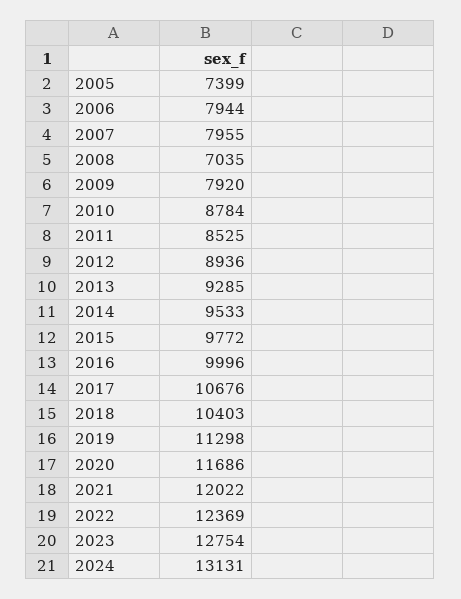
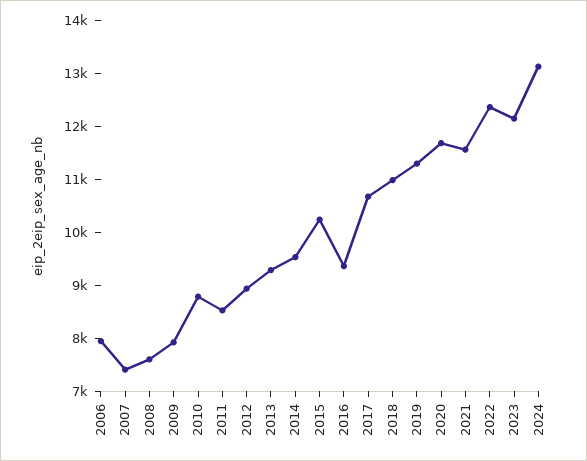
  {
-   "2005": 7399,
    "2006": 7944,
-   "2007": 7955,
+   "2007": 7400,
-   "2008": 7035,
+   "2008": 7600,
    "2009": 7920,
    "2010": 8784,
    "2011": 8525,
    "2012": 8936,
    "2013": 9285,
    "2014": 9533,
-   "2015": 9772,
+   "2015": 10200,
-   "2016": 9996,
+   "2016": 9400,
    "2017": 10676,
-   "2018": 10403,
+   "2018": 11000,
    "2019": 11298,
    "2020": 11686,
-   "2021": 12022,
+   "2021": 11600,
    "2022": 12369,
-   "2023": 12754,
+   "2023": 12200,
    "2024": 13131
  }

